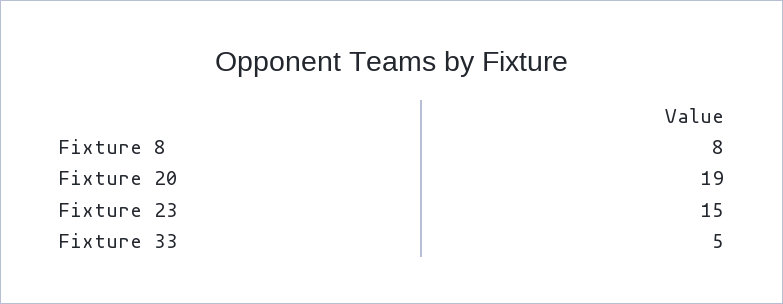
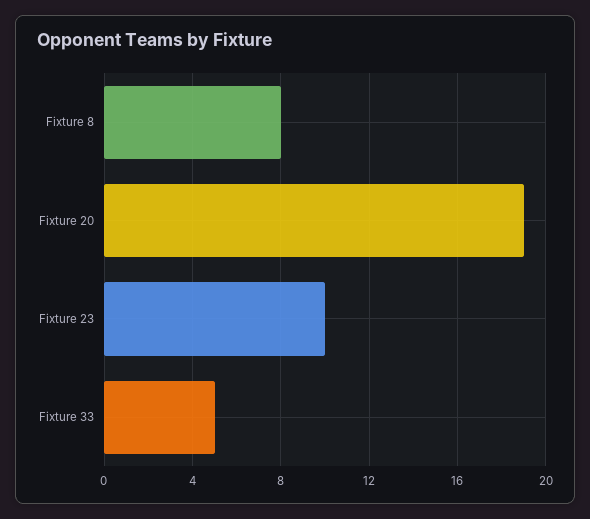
  {
    "Fixture 8": 8,
    "Fixture 20": 19,
-   "Fixture 23": 15,
+   "Fixture 23": 10,
    "Fixture 33": 5
  }

